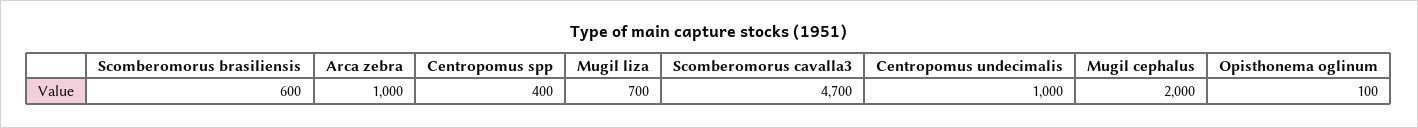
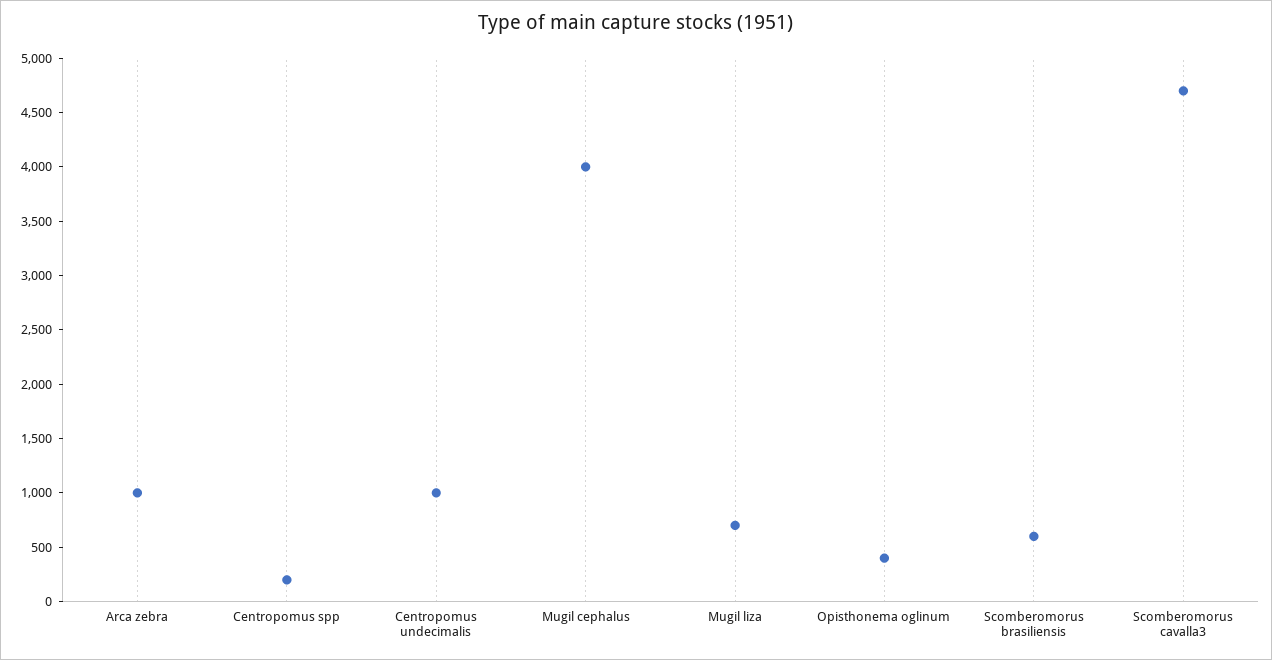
  {
    "Scomberomorus brasiliensis": 600,
    "Arca zebra": 1000,
-   "Centropomus spp": 400,
+   "Centropomus spp": 200,
    "Mugil liza": 700,
    "Scomberomorus cavalla3": 4700,
    "Centropomus undecimalis": 1000,
-   "Mugil cephalus": 2000,
+   "Mugil cephalus": 4000,
-   "Opisthonema oglinum": 100
+   "Opisthonema oglinum": 400
  }

